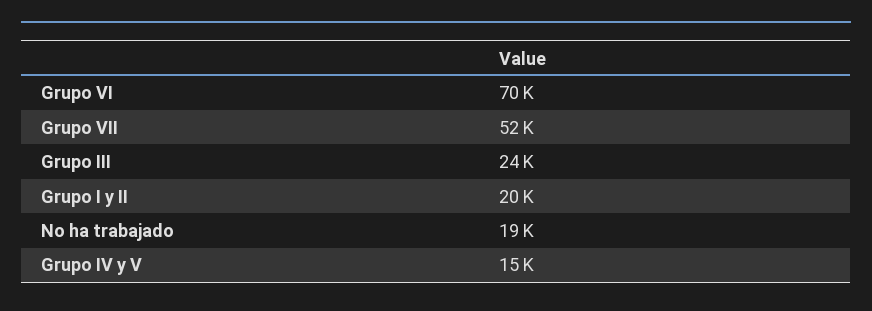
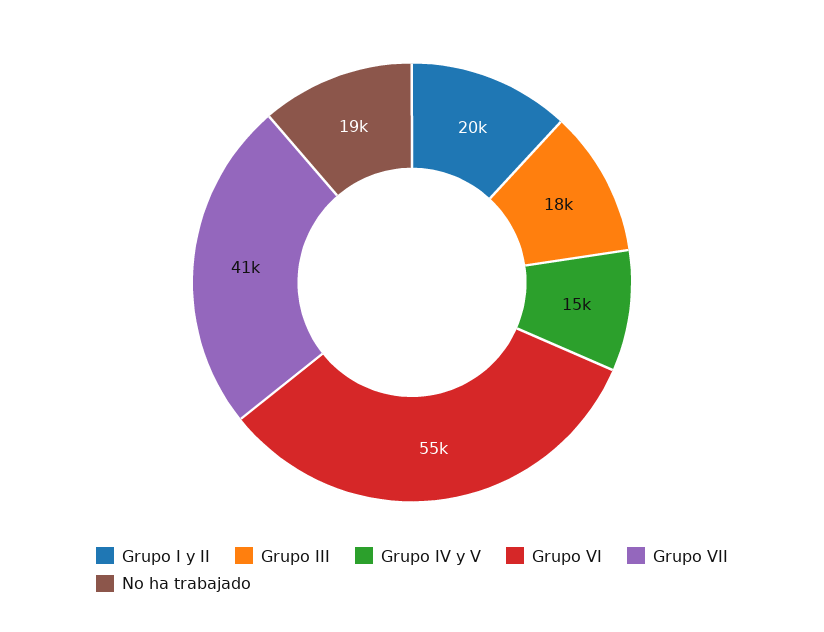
  {
-   "Grupo VI": 70000,
+   "Grupo VI": 55000,
-   "Grupo VII": 52000,
+   "Grupo VII": 41000,
-   "Grupo III": 24000,
+   "Grupo III": 18000,
    "Grupo I y II": 20000,
    "No ha trabajado": 19000,
    "Grupo IV y V": 15000
  }

